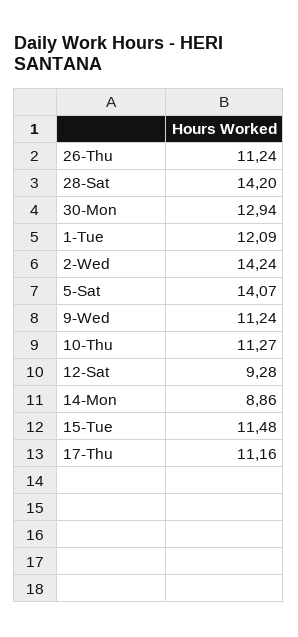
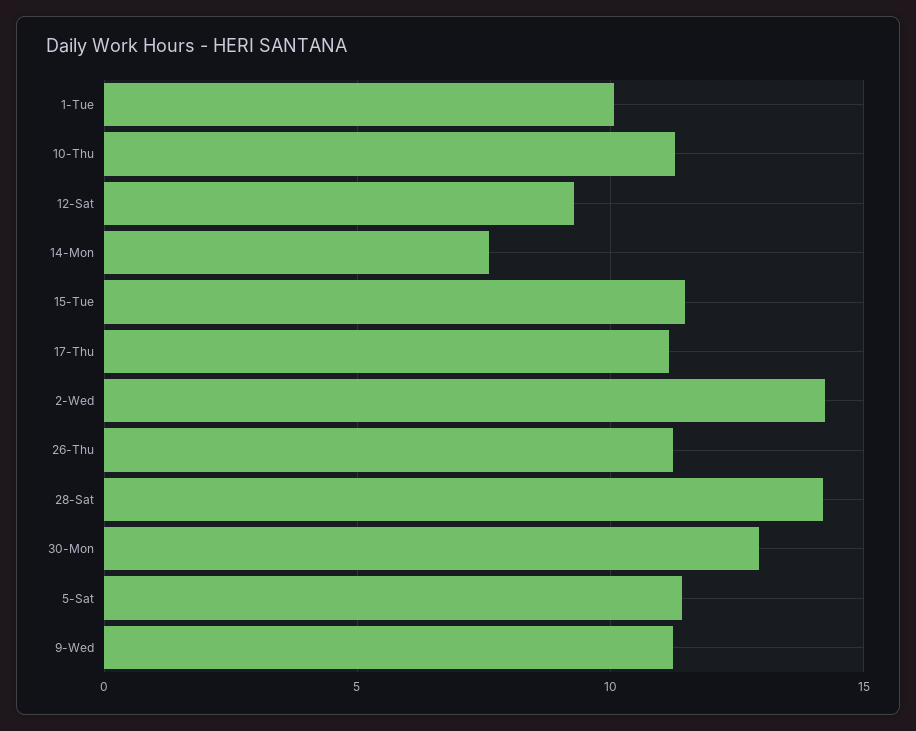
  {
    "26-Thu": 11.24,
    "28-Sat": 14.2,
    "30-Mon": 12.94,
-   "1-Tue": 12.09,
+   "1-Tue": 10,
    "2-Wed": 14.24,
-   "5-Sat": 14.07,
+   "5-Sat": 11.5,
    "9-Wed": 11.24,
    "10-Thu": 11.27,
    "12-Sat": 9.28,
-   "14-Mon": 8.86,
+   "14-Mon": 7.5,
    "15-Tue": 11.48,
    "17-Thu": 11.16
  }

